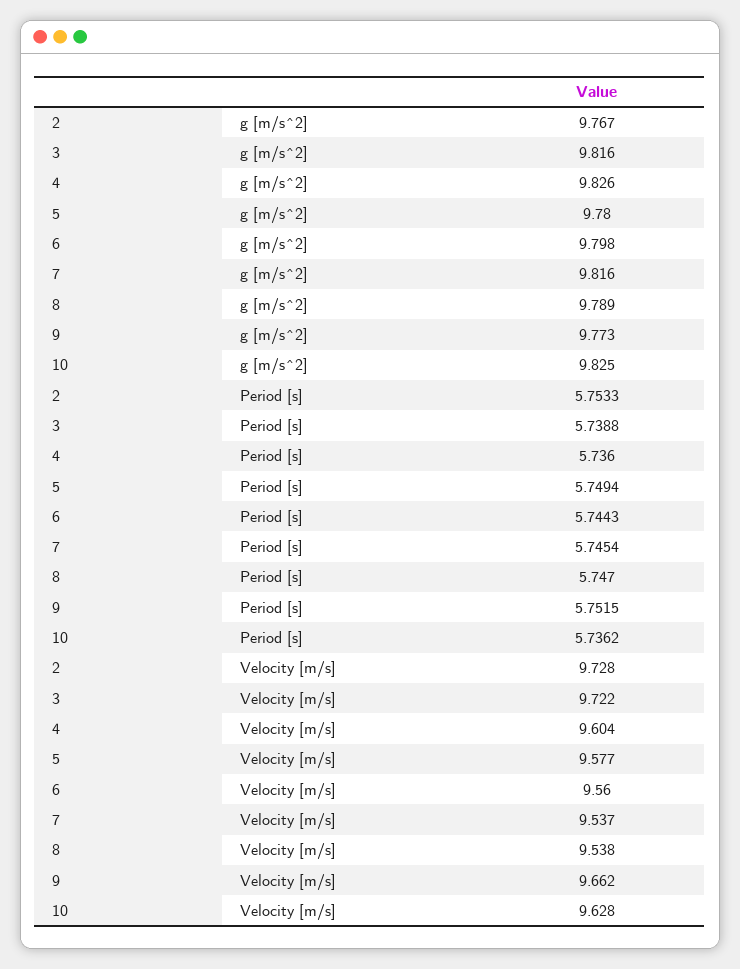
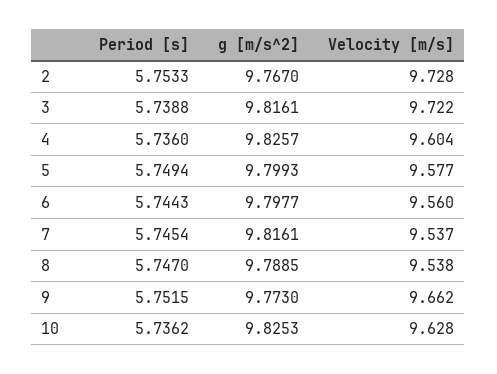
  {
    "2": {
      "g [m/s^2]": 9.767,
      "Period [s]": 5.7533,
      "Velocity [m/s]": 9.728
    },
    "3": {
      "g [m/s^2]": 9.8161,
      "Period [s]": 5.7388,
      "Velocity [m/s]": 9.722
    },
    "4": {
      "g [m/s^2]": 9.8257,
      "Period [s]": 5.736,
      "Velocity [m/s]": 9.604
    },
    "5": {
-     "g [m/s^2]": 9.78,
+     "g [m/s^2]": 9.7993,
      "Period [s]": 5.7494,
      "Velocity [m/s]": 9.577
    },
    "6": {
      "g [m/s^2]": 9.7977,
      "Period [s]": 5.7443,
      "Velocity [m/s]": 9.56
    },
    "7": {
      "g [m/s^2]": 9.8161,
      "Period [s]": 5.7454,
      "Velocity [m/s]": 9.537
    },
    "8": {
      "g [m/s^2]": 9.7885,
      "Period [s]": 5.747,
      "Velocity [m/s]": 9.538
    },
    "9": {
      "g [m/s^2]": 9.773,
      "Period [s]": 5.7515,
      "Velocity [m/s]": 9.662
    },
    "10": {
      "g [m/s^2]": 9.8253,
      "Period [s]": 5.7362,
      "Velocity [m/s]": 9.628
    }
  }

